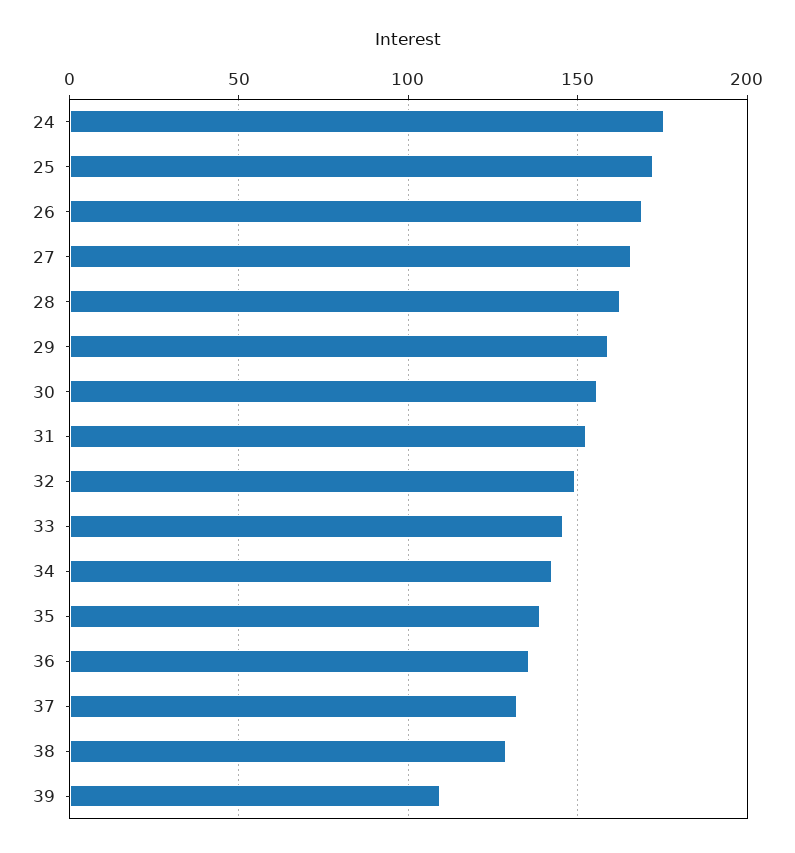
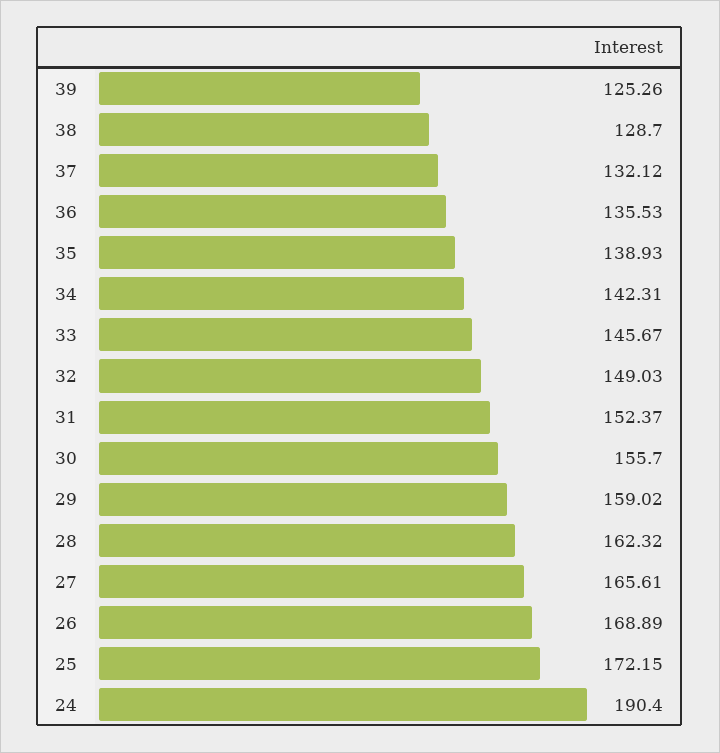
  {
-   "24": 175,
+   "24": 190.4,
    "25": 172.15,
    "26": 168.89,
    "27": 165.61,
    "28": 162.32,
    "29": 159.02,
    "30": 155.7,
    "31": 152.37,
    "32": 149.03,
    "33": 145.67,
    "34": 142.31,
    "35": 138.93,
    "36": 135.53,
    "37": 132.12,
    "38": 128.7,
-   "39": 110
+   "39": 125.26
  }

